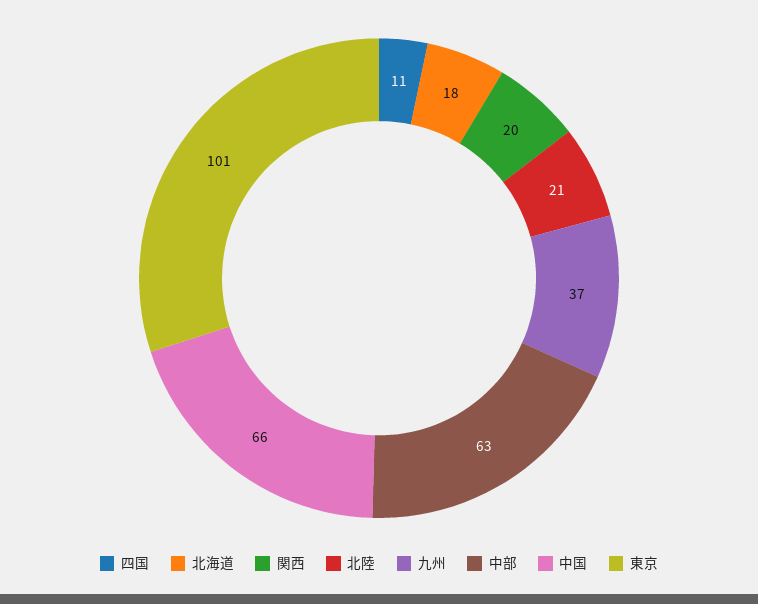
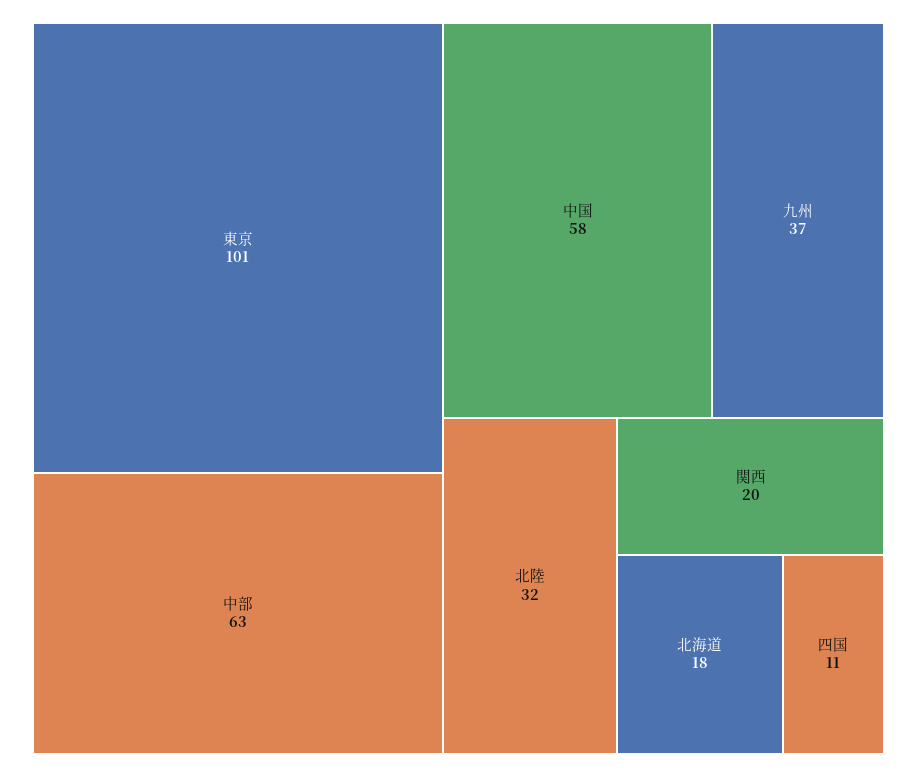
  {
    "四国": 11,
    "北海道": 18,
    "関西": 20,
-   "北陸": 21,
+   "北陸": 32,
    "九州": 37,
    "中部": 63,
-   "中国": 66,
+   "中国": 58,
    "東京": 101
  }

